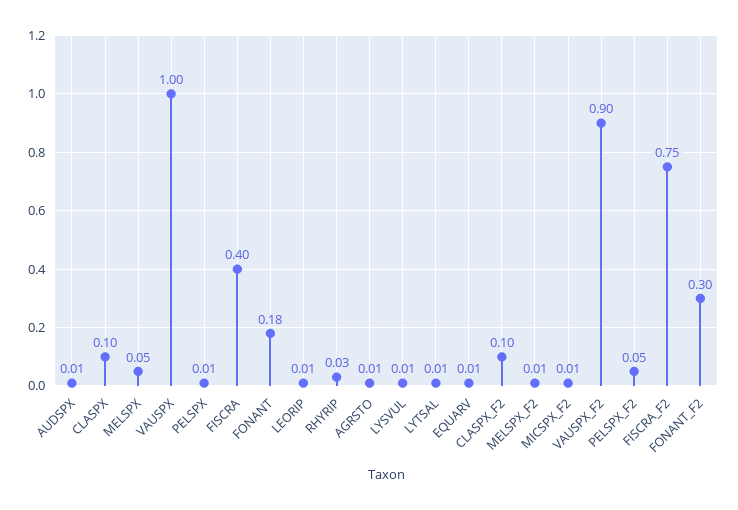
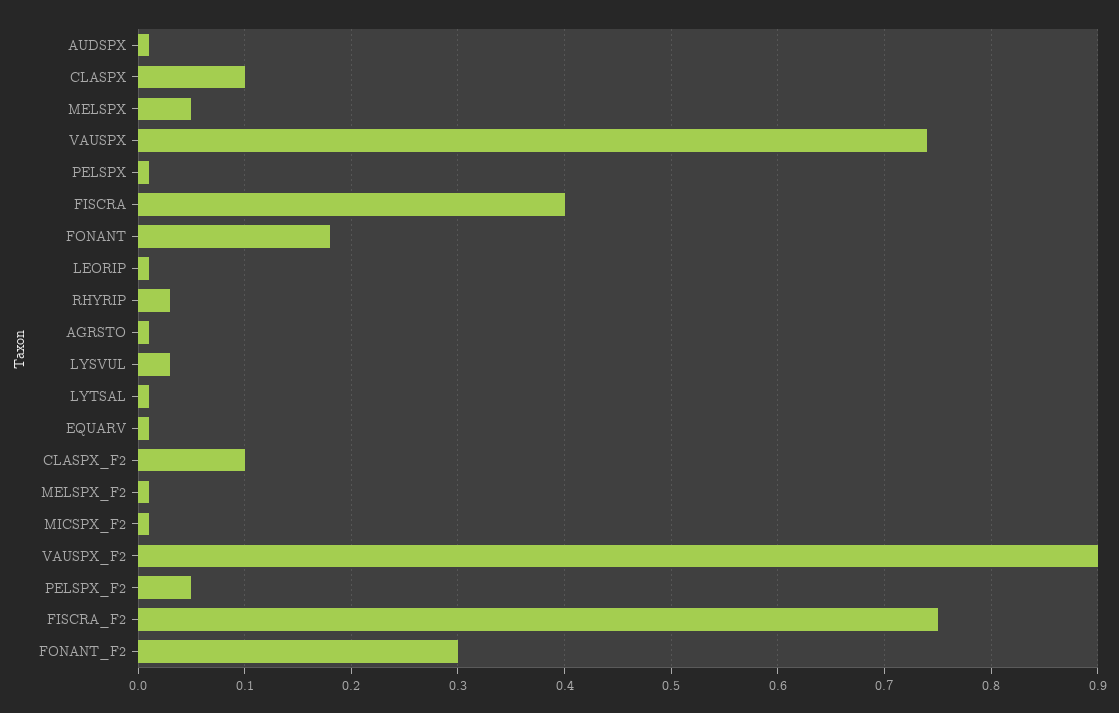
  {
    "AUDSPX": 0.01,
    "CLASPX": 0.1,
    "MELSPX": 0.05,
-   "VAUSPX": 1,
+   "VAUSPX": 0.74,
    "PELSPX": 0.01,
    "FISCRA": 0.4,
    "FONANT": 0.18,
    "LEORIP": 0.01,
    "RHYRIP": 0.03,
    "AGRSTO": 0.01,
-   "LYSVUL": 0.01,
+   "LYSVUL": 0.03,
    "LYTSAL": 0.01,
    "EQUARV": 0.01,
    "CLASPX_F2": 0.1,
    "MELSPX_F2": 0.01,
    "MICSPX_F2": 0.01,
    "VAUSPX_F2": 0.9,
    "PELSPX_F2": 0.05,
    "FISCRA_F2": 0.75,
    "FONANT_F2": 0.3
  }

